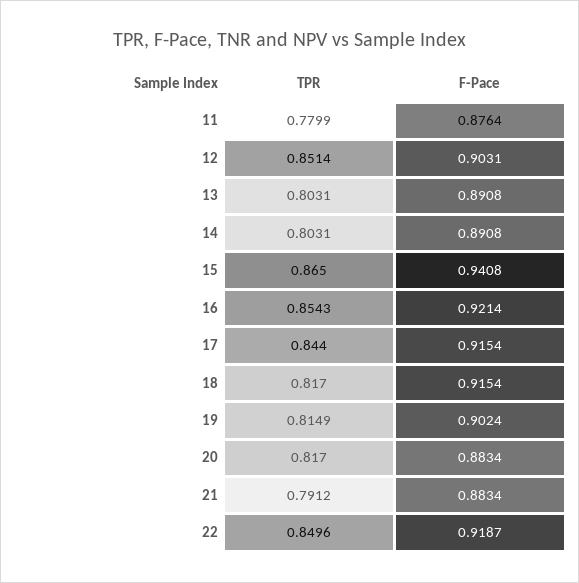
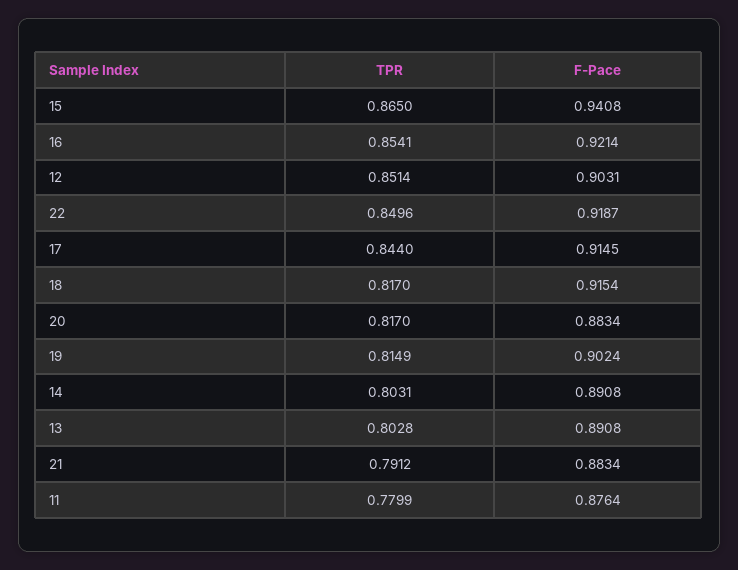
  {
    "TPR": {
      "11": 0.7799,
      "12": 0.8514,
-     "13": 0.8031,
+     "13": 0.8028,
      "14": 0.8031,
      "15": 0.865,
-     "16": 0.8543,
+     "16": 0.8541,
      "17": 0.844,
      "18": 0.817,
      "19": 0.8149,
      "20": 0.817,
      "21": 0.7912,
      "22": 0.8496
    },
    "F-Pace": {
      "11": 0.8764,
      "12": 0.9031,
      "13": 0.8908,
      "14": 0.8908,
      "15": 0.9408,
      "16": 0.9214,
-     "17": 0.9154,
+     "17": 0.9145,
      "18": 0.9154,
      "19": 0.9024,
      "20": 0.8834,
      "21": 0.8834,
      "22": 0.9187
    }
  }

